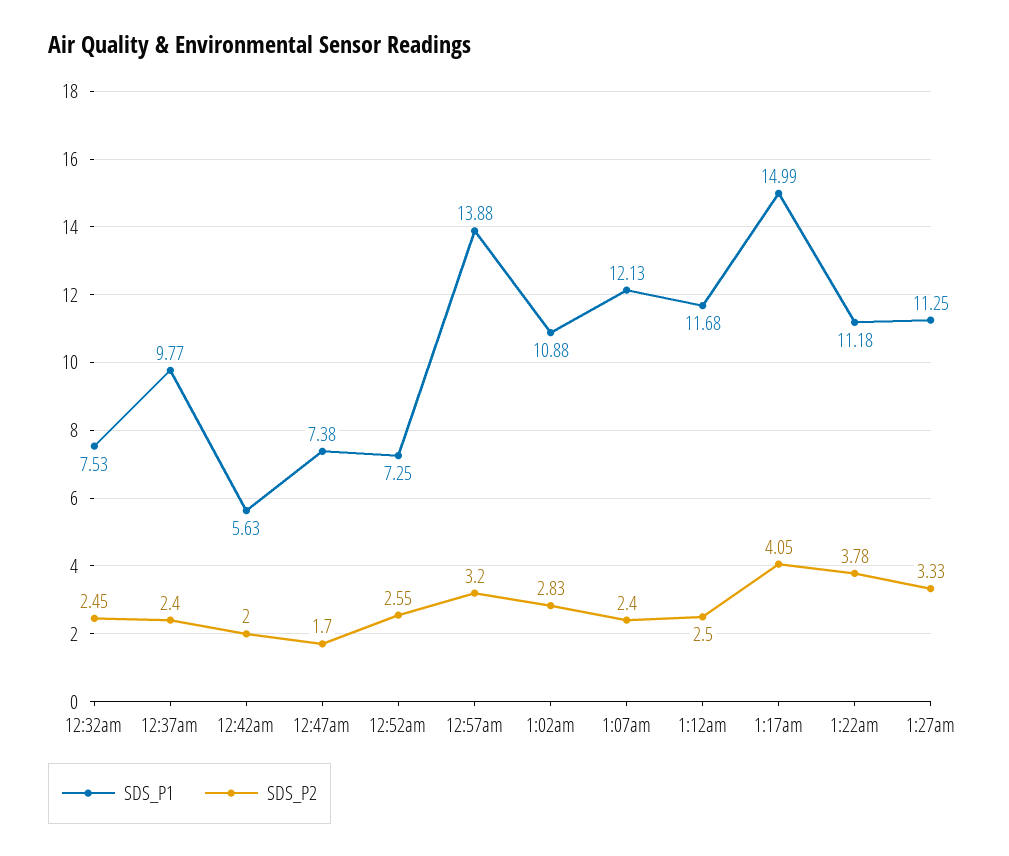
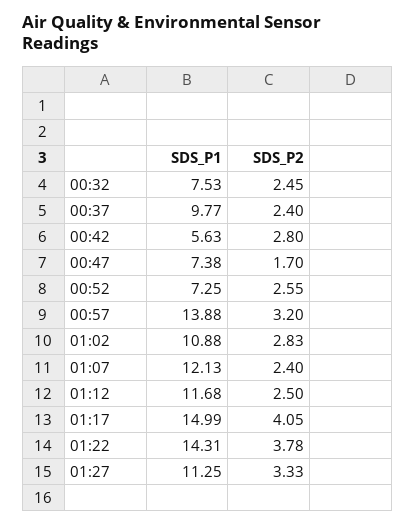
  {
    "SDS_P1": {
      "12:32am": 7.53,
      "12:37am": 9.77,
      "12:42am": 5.63,
      "12:47am": 7.38,
      "12:52am": 7.25,
      "12:57am": 13.88,
      "1:02am": 10.88,
      "1:07am": 12.13,
      "1:12am": 11.68,
      "1:17am": 14.99,
-     "1:22am": 11.18,
+     "1:22am": 14.31,
      "1:27am": 11.25
    },
    "SDS_P2": {
      "12:32am": 2.45,
      "12:37am": 2.4,
-     "12:42am": 2,
+     "12:42am": 2.8,
      "12:47am": 1.7,
      "12:52am": 2.55,
      "12:57am": 3.2,
      "1:02am": 2.83,
      "1:07am": 2.4,
      "1:12am": 2.5,
      "1:17am": 4.05,
      "1:22am": 3.78,
      "1:27am": 3.33
    }
  }

